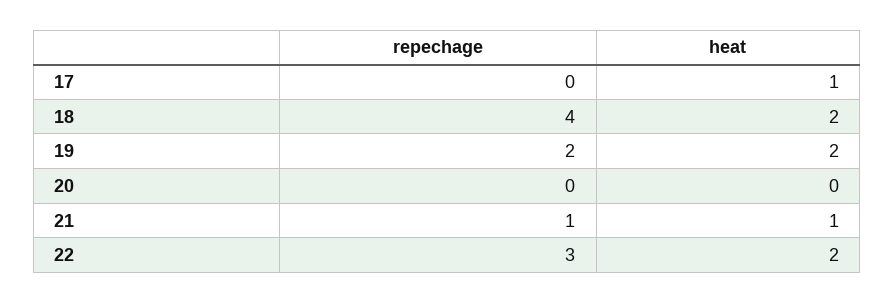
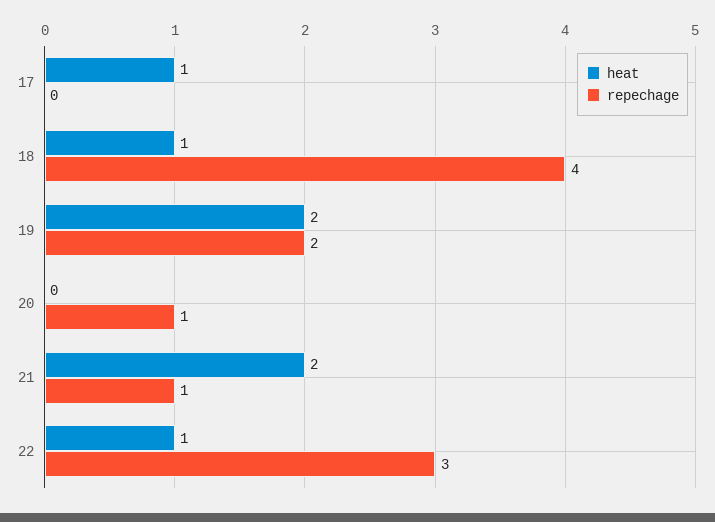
  {
    "repechage": {
      "17": 0,
      "18": 4,
      "19": 2,
-     "20": 0,
+     "20": 1,
      "21": 1,
      "22": 3
    },
    "heat": {
      "17": 1,
-     "18": 2,
+     "18": 1,
      "19": 2,
      "20": 0,
-     "21": 1,
+     "21": 2,
-     "22": 2
+     "22": 1
    }
  }

